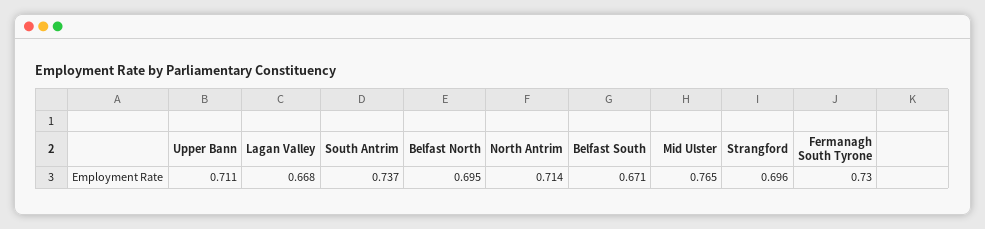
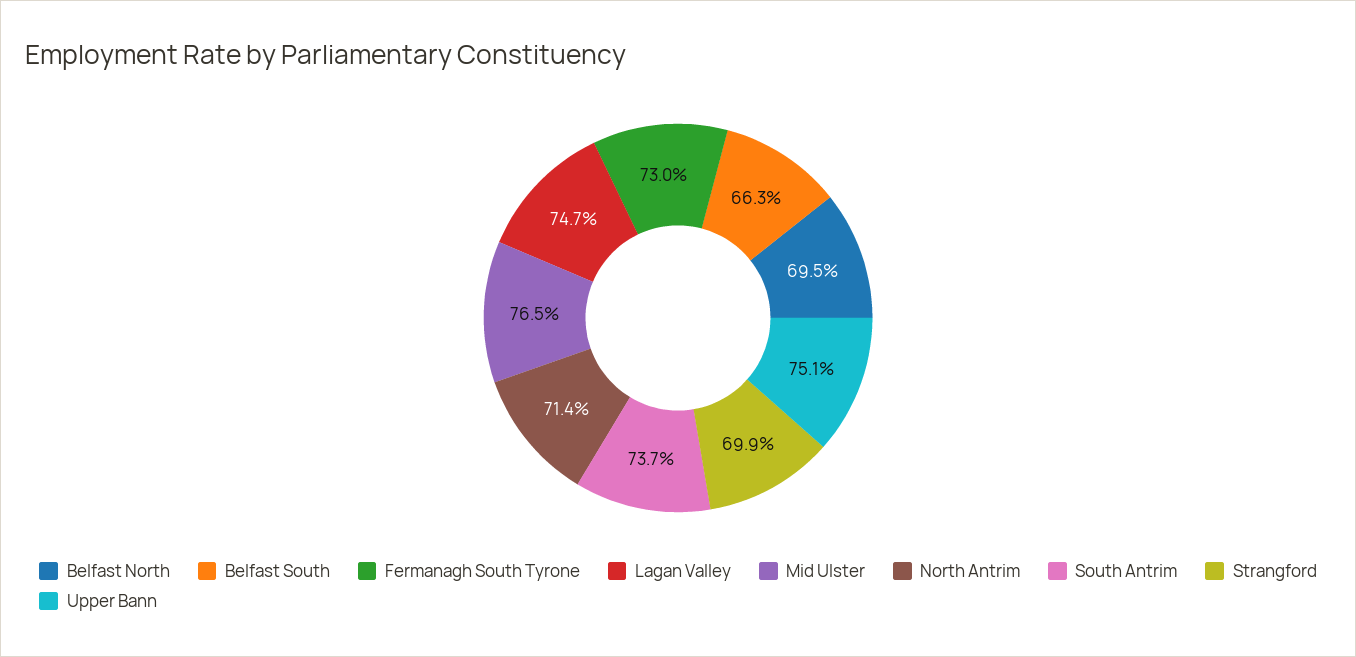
  {
-   "Upper Bann": 0.711,
+   "Upper Bann": 0.751,
-   "Lagan Valley": 0.668,
+   "Lagan Valley": 0.747,
    "South Antrim": 0.737,
    "Belfast North": 0.695,
    "North Antrim": 0.714,
-   "Belfast South": 0.671,
+   "Belfast South": 0.663,
    "Mid Ulster": 0.765,
-   "Strangford": 0.696,
+   "Strangford": 0.699,
    "Fermanagh South Tyrone": 0.73
  }

